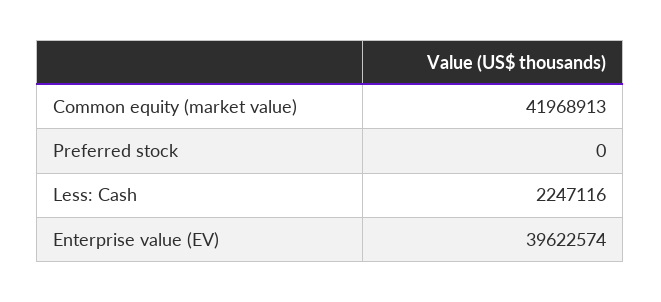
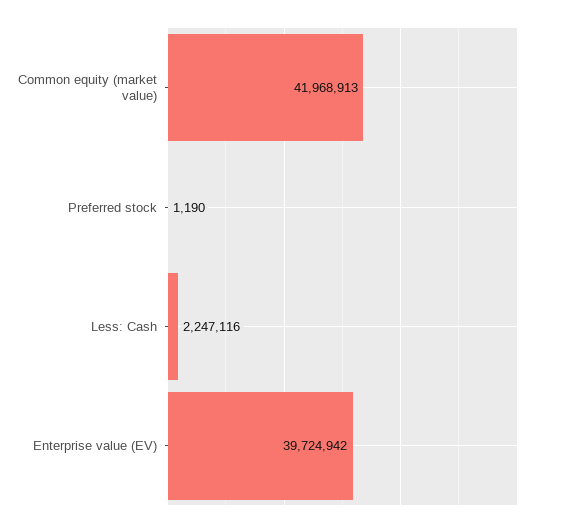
  {
    "Common equity (market value)": 41968913,
-   "Preferred stock": 0,
+   "Preferred stock": 1190,
    "Less: Cash": 2247116,
-   "Enterprise value (EV)": 39622574
+   "Enterprise value (EV)": 39724942
  }

